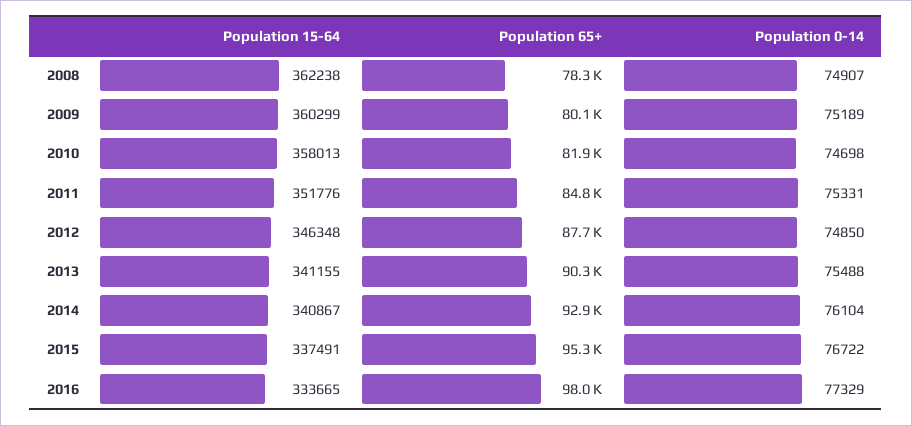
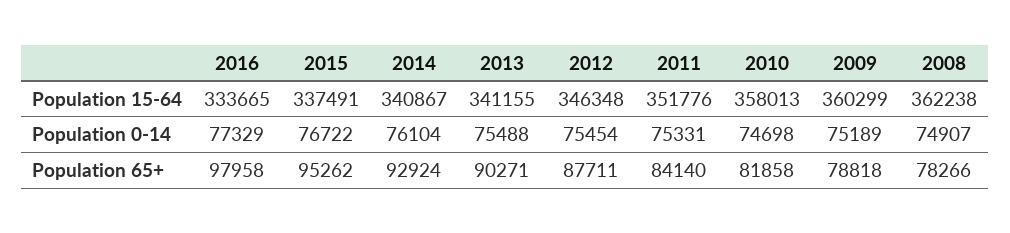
  {
    "Population 15-64": {
      "2008": 362238,
      "2009": 360299,
      "2010": 358013,
      "2011": 351776,
      "2012": 346348,
      "2013": 341155,
      "2014": 340867,
      "2015": 337491,
      "2016": 333665
    },
    "Population 65+": {
      "2008": 78266,
-     "2009": 80100,
+     "2009": 78818,
      "2010": 81858,
-     "2011": 84800,
+     "2011": 84140,
      "2012": 87711,
      "2013": 90271,
      "2014": 92924,
      "2015": 95262,
      "2016": 97958
    },
    "Population 0-14": {
      "2008": 74907,
      "2009": 75189,
      "2010": 74698,
      "2011": 75331,
-     "2012": 74850,
+     "2012": 75454,
      "2013": 75488,
      "2014": 76104,
      "2015": 76722,
      "2016": 77329
    }
  }

